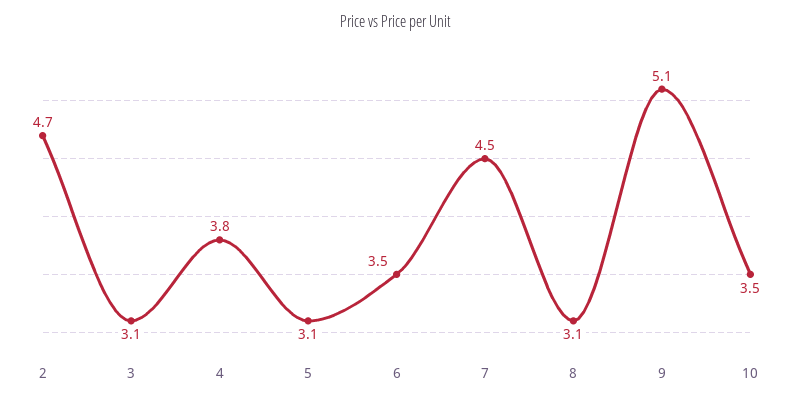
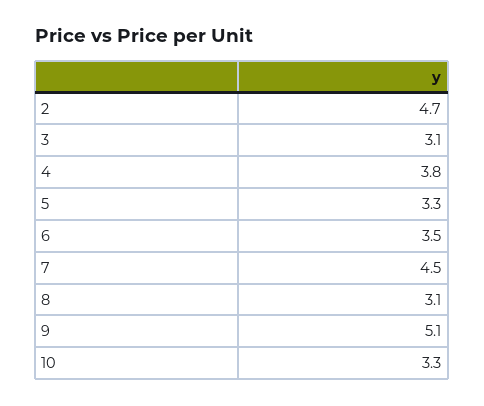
  {
    "2": 4.7,
    "3": 3.1,
    "4": 3.8,
-   "5": 3.1,
+   "5": 3.3,
    "6": 3.5,
    "7": 4.5,
    "8": 3.1,
    "9": 5.1,
-   "10": 3.5
+   "10": 3.3
  }

